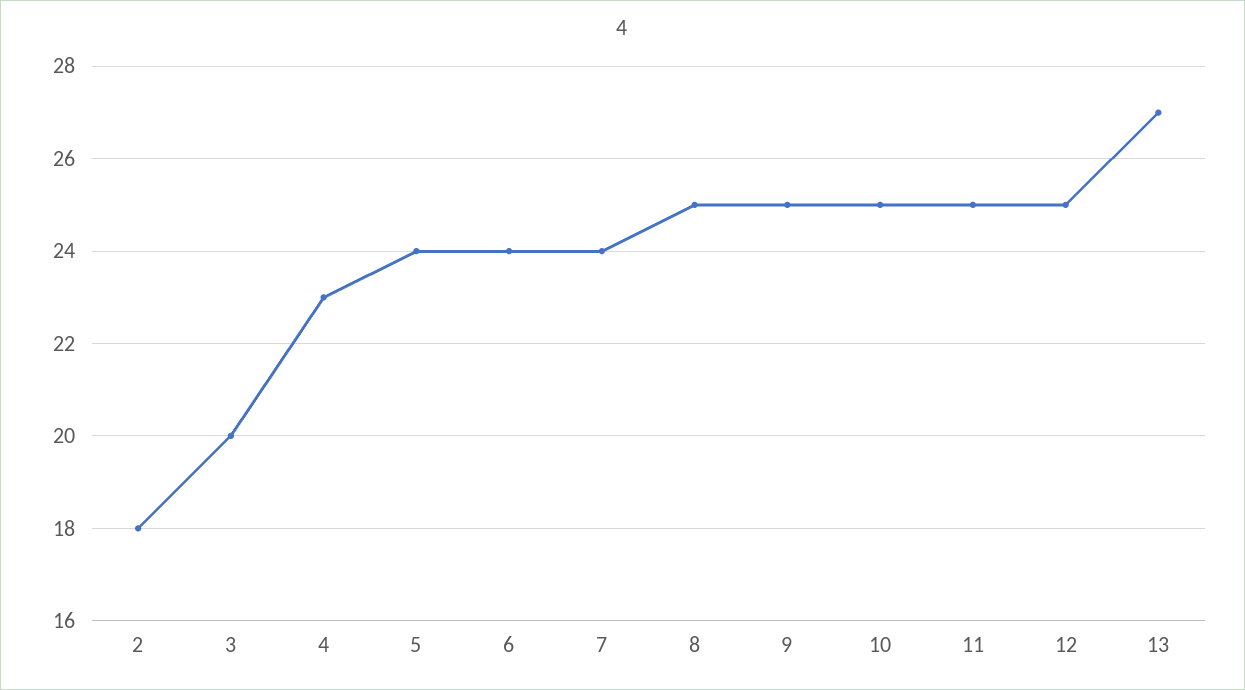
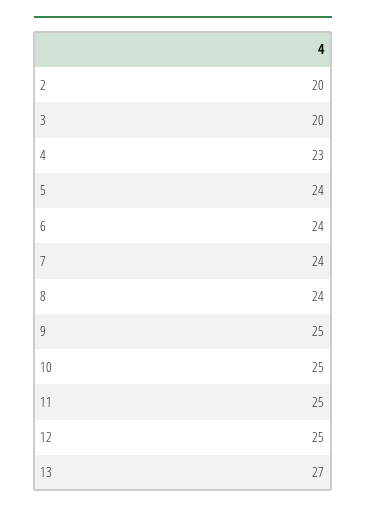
  {
-   "2": 18,
+   "2": 20,
    "3": 20,
    "4": 23,
    "5": 24,
    "6": 24,
    "7": 24,
-   "8": 25,
+   "8": 24,
    "9": 25,
    "10": 25,
    "11": 25,
    "12": 25,
    "13": 27
  }

